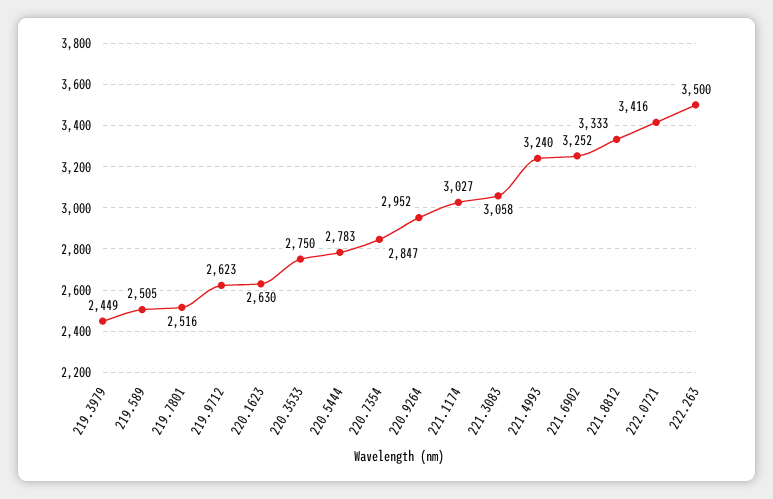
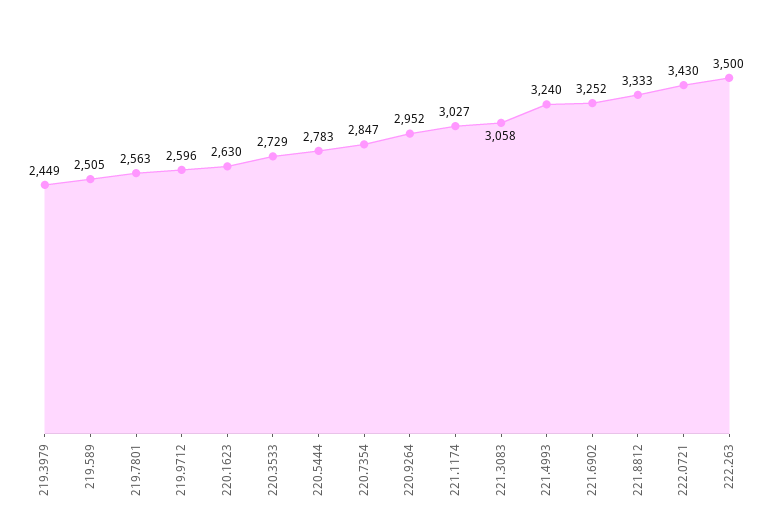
  {
    "219.3979": 2449,
    "219.589": 2505,
-   "219.7801": 2516,
+   "219.7801": 2563,
-   "219.9712": 2623,
+   "219.9712": 2596,
    "220.1623": 2630,
-   "220.3533": 2750,
+   "220.3533": 2729,
    "220.5444": 2783,
    "220.7354": 2847,
    "220.9264": 2952,
    "221.1174": 3027,
    "221.3083": 3058,
    "221.4993": 3240,
    "221.6902": 3252,
    "221.8812": 3333,
-   "222.0721": 3416,
+   "222.0721": 3430,
    "222.263": 3500
  }

